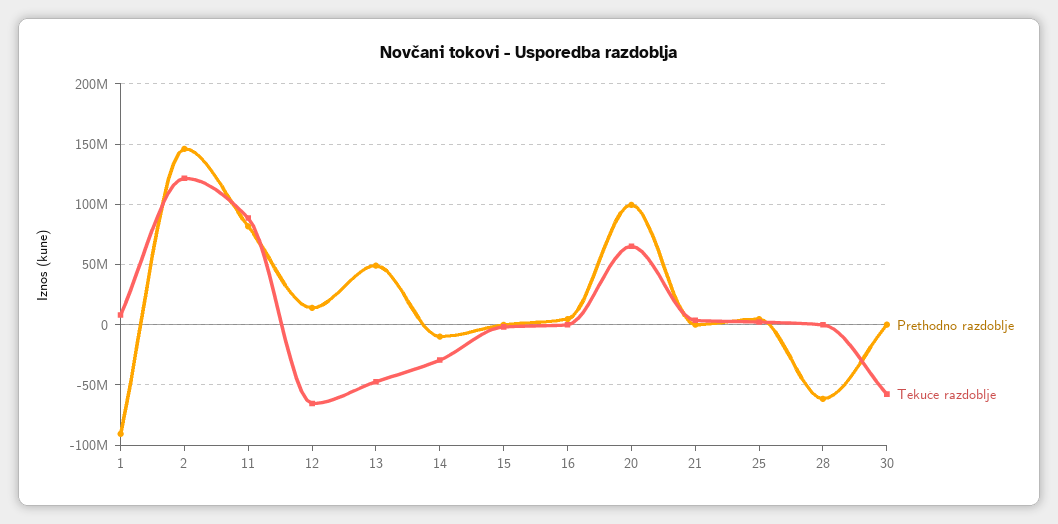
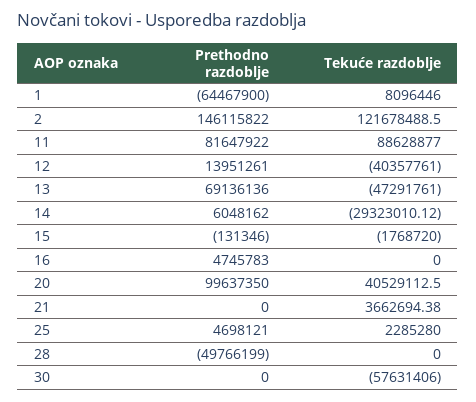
  {
    "Prethodno razdoblje": {
-     "1": -90000000,
+     "1": -64467900,
      "2": 146115822,
      "11": 81647922,
      "12": 13951261,
-     "13": 50000000,
+     "13": 69136136,
-     "14": -10000000,
+     "14": 6048162,
      "15": -131346,
      "16": 4745783,
      "20": 99637350,
      "21": 0,
      "25": 4698121,
-     "28": -60000000,
+     "28": -49766199,
      "30": 0
    },
    "Tekuće razdoblje": {
      "1": 8096446,
      "2": 121678488.5,
      "11": 88628877,
-     "12": -65000000,
+     "12": -40357761,
      "13": -47291761,
      "14": -29323010.12,
      "15": -1768720,
      "16": 0,
-     "20": 65000000,
+     "20": 40529112.5,
      "21": 3662694.38,
      "25": 2285280,
      "28": 0,
      "30": -57631406
    }
  }

